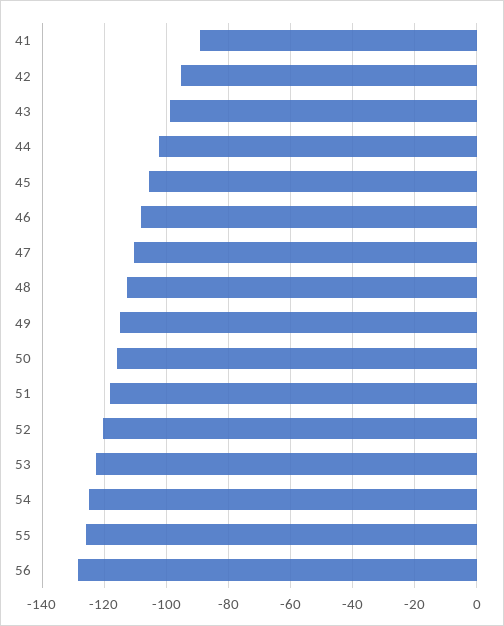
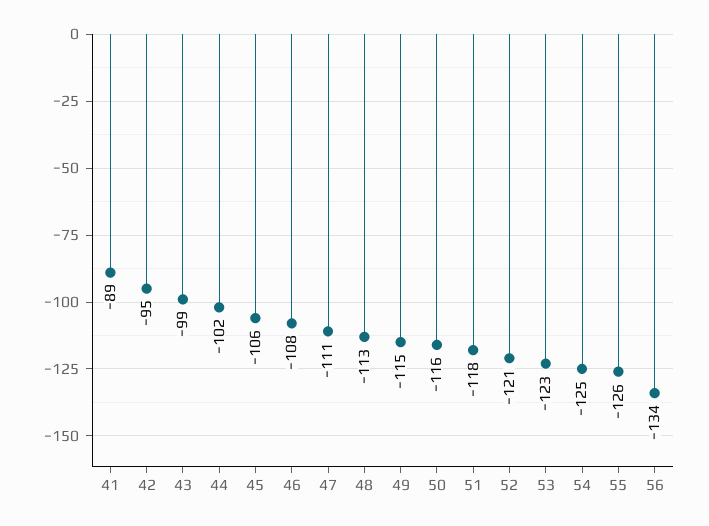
  {
    "41": -89,
    "42": -95,
    "43": -99,
    "44": -102,
    "45": -106,
    "46": -108,
    "47": -111,
    "48": -113,
    "49": -115,
    "50": -116,
    "51": -118,
    "52": -121,
    "53": -123,
    "54": -125,
    "55": -126,
-   "56": -128
+   "56": -134
  }

